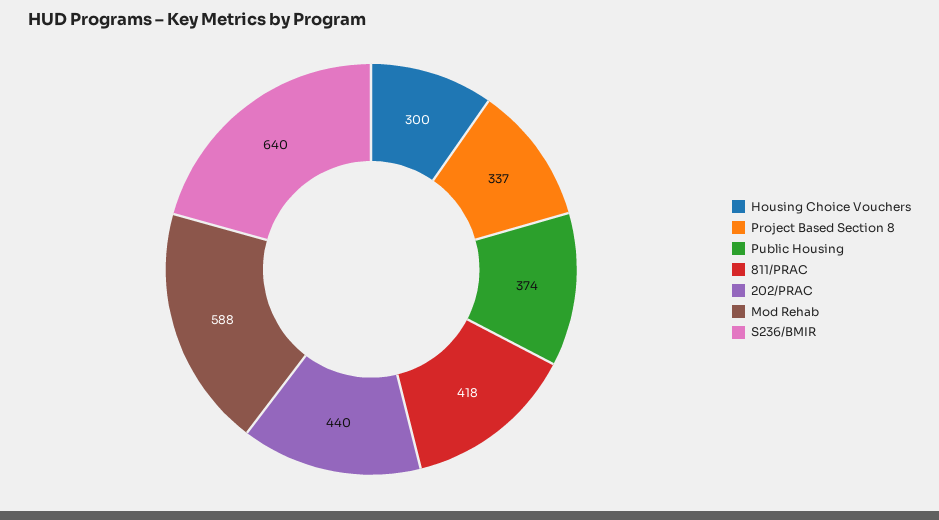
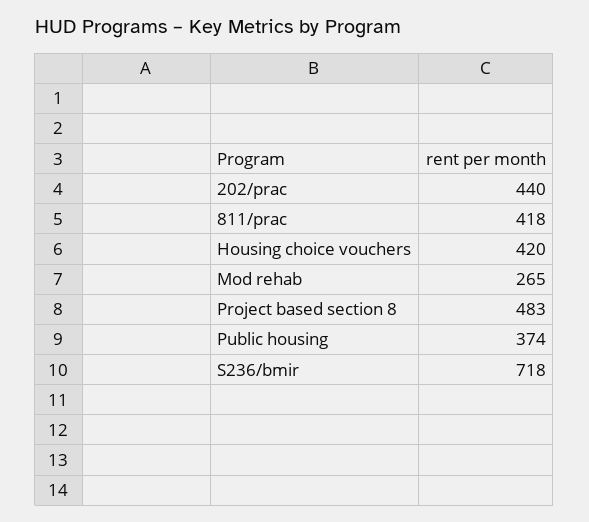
  {
-   "Housing Choice Vouchers": 300,
+   "Housing Choice Vouchers": 420,
-   "Project Based Section 8": 337,
+   "Project Based Section 8": 483,
    "Public Housing": 374,
    "811/PRAC": 418,
    "202/PRAC": 440,
-   "Mod Rehab": 588,
+   "Mod Rehab": 265,
-   "S236/BMIR": 640
+   "S236/BMIR": 718
  }

